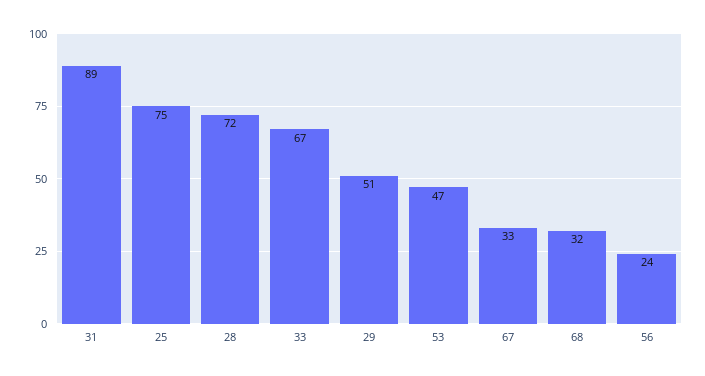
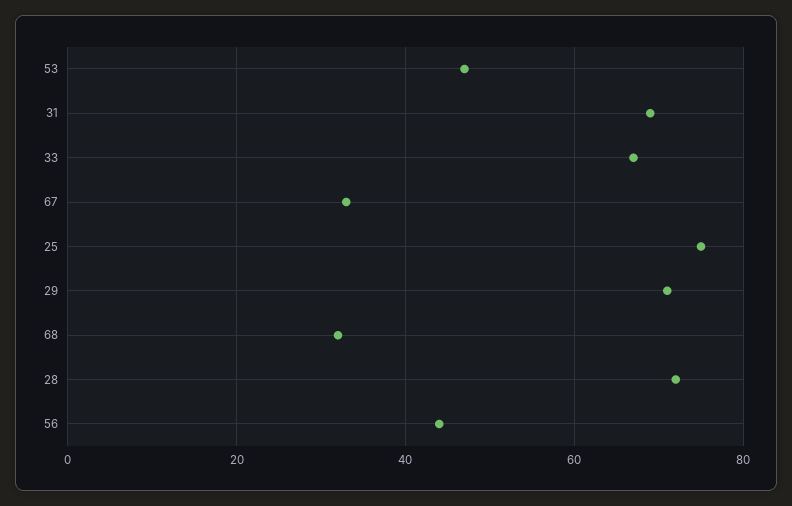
  {
-   "31": 89,
+   "31": 70,
    "25": 75,
    "28": 72,
    "33": 67,
-   "29": 51,
+   "29": 70,
    "53": 47,
    "67": 33,
    "68": 32,
-   "56": 24
+   "56": 45
  }

